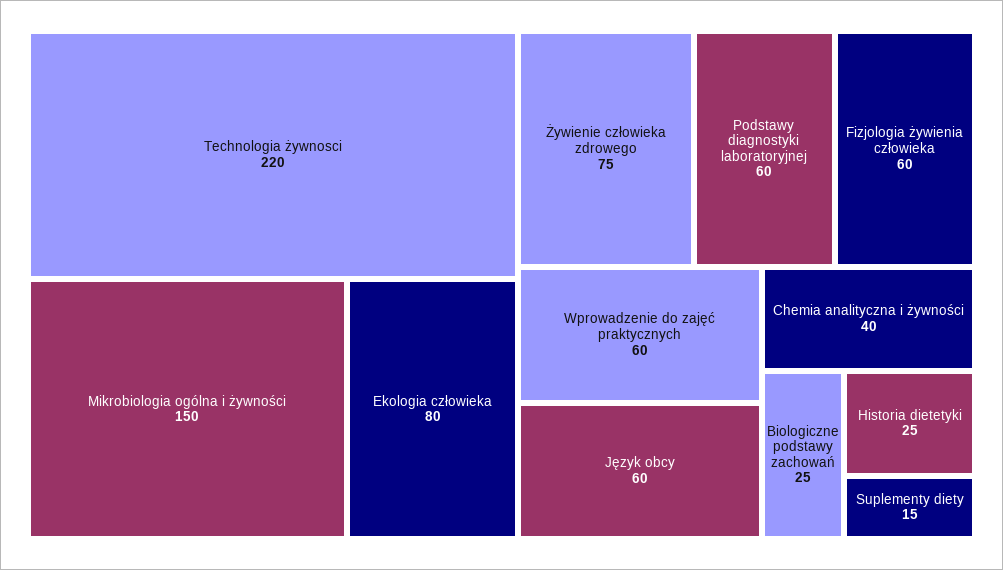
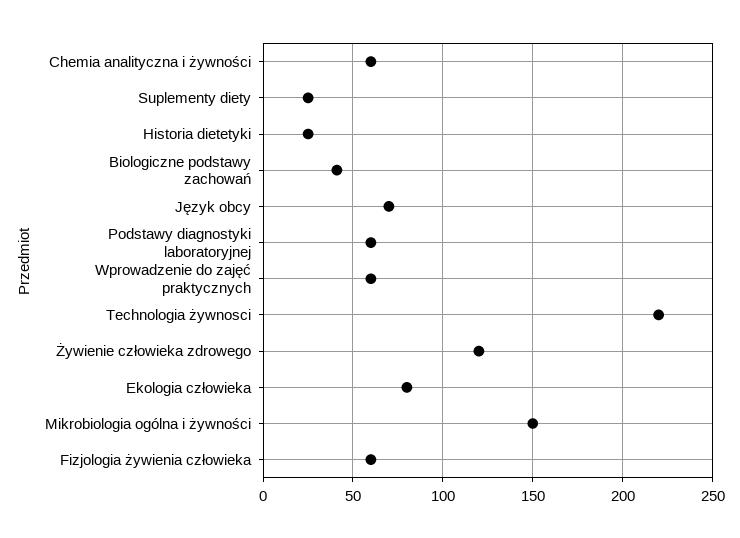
  {
    "Technologia żywnosci": 220,
    "Mikrobiologia ogólna i żywności": 150,
    "Ekologia człowieka": 80,
-   "Żywienie człowieka zdrowego": 75,
+   "Żywienie człowieka zdrowego": 120,
    "Podstawy diagnostyki laboratoryjnej": 60,
    "Fizjologia żywienia człowieka": 60,
    "Wprowadzenie do zajęć praktycznych": 60,
-   "Język obcy": 60,
+   "Język obcy": 70,
-   "Chemia analityczna i żywności": 40,
+   "Chemia analityczna i żywności": 60,
-   "Biologiczne podstawy zachowań": 25,
+   "Biologiczne podstawy zachowań": 40,
    "Historia dietetyki": 25,
-   "Suplementy diety": 15
+   "Suplementy diety": 25
  }

